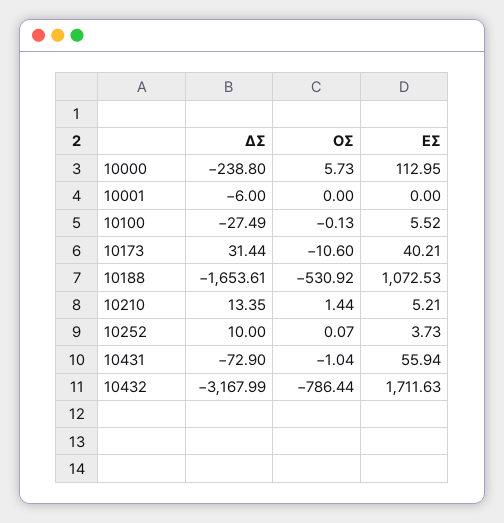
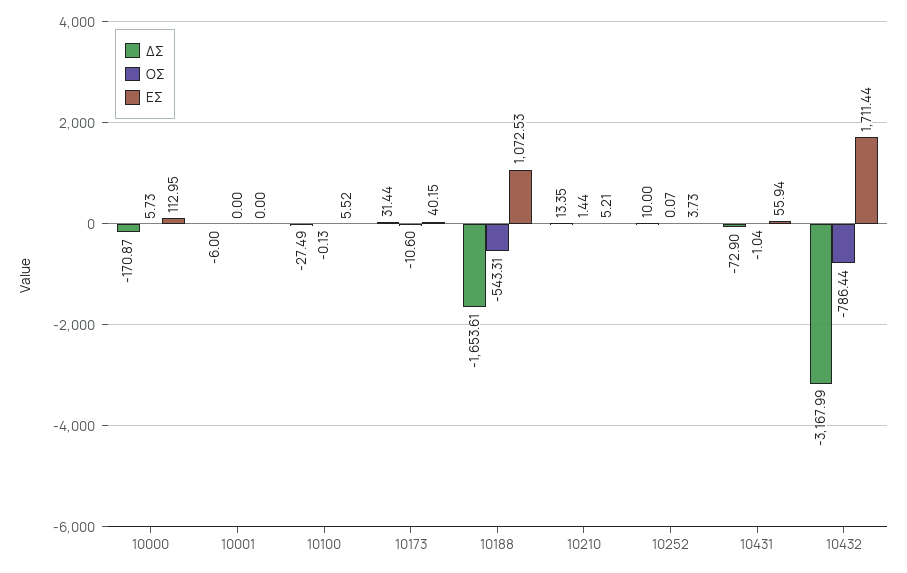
  {
    "ΔΣ": {
-     "10000": -238.8,
+     "10000": -170.87,
      "10001": -6,
      "10100": -27.49,
      "10173": 31.44,
      "10188": -1653.61,
      "10210": 13.35,
      "10252": 10,
      "10431": -72.9,
      "10432": -3167.99
    },
    "ΟΣ": {
      "10000": 5.73,
      "10001": 0,
      "10100": -0.13,
      "10173": -10.6,
-     "10188": -530.92,
+     "10188": -543.31,
      "10210": 1.44,
      "10252": 0.07,
      "10431": -1.04,
      "10432": -786.44
    },
    "ΕΣ": {
      "10000": 112.95,
      "10001": 0,
      "10100": 5.52,
-     "10173": 40.21,
+     "10173": 40.15,
      "10188": 1072.53,
      "10210": 5.21,
      "10252": 3.73,
      "10431": 55.94,
-     "10432": 1711.63
+     "10432": 1711.44
    }
  }

